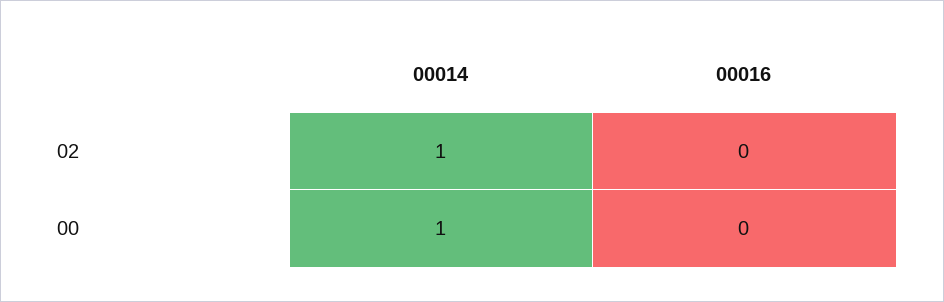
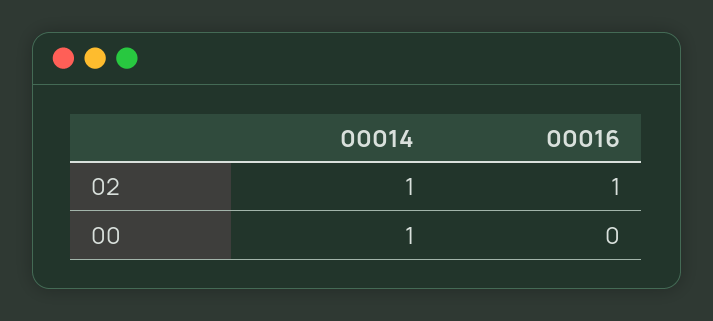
  {
    "00014": {
      "02": 1,
      "00": 1
    },
    "00016": {
-     "02": 0,
+     "02": 1,
      "00": 0
    }
  }

